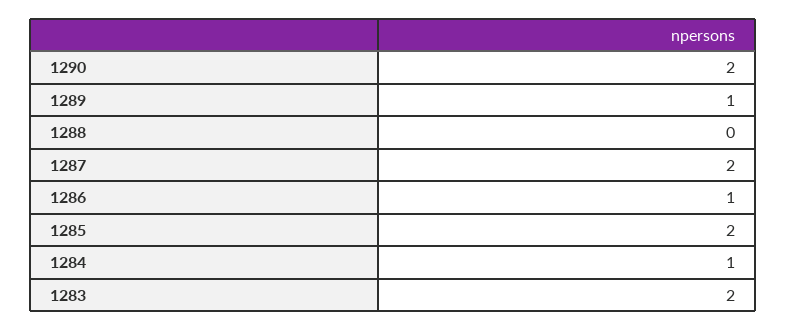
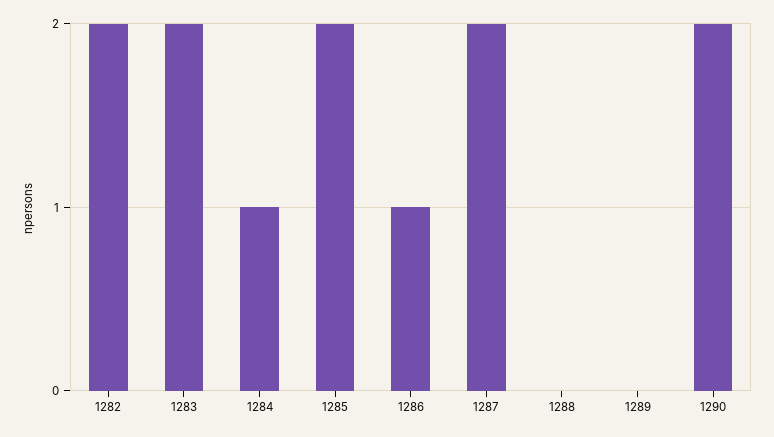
  {
    "1290": 2,
-   "1289": 1,
+   "1289": 0,
    "1288": 0,
    "1287": 2,
    "1286": 1,
    "1285": 2,
    "1284": 1,
-   "1283": 2
+   "1283": 2,
+   "1282": 2
  }

